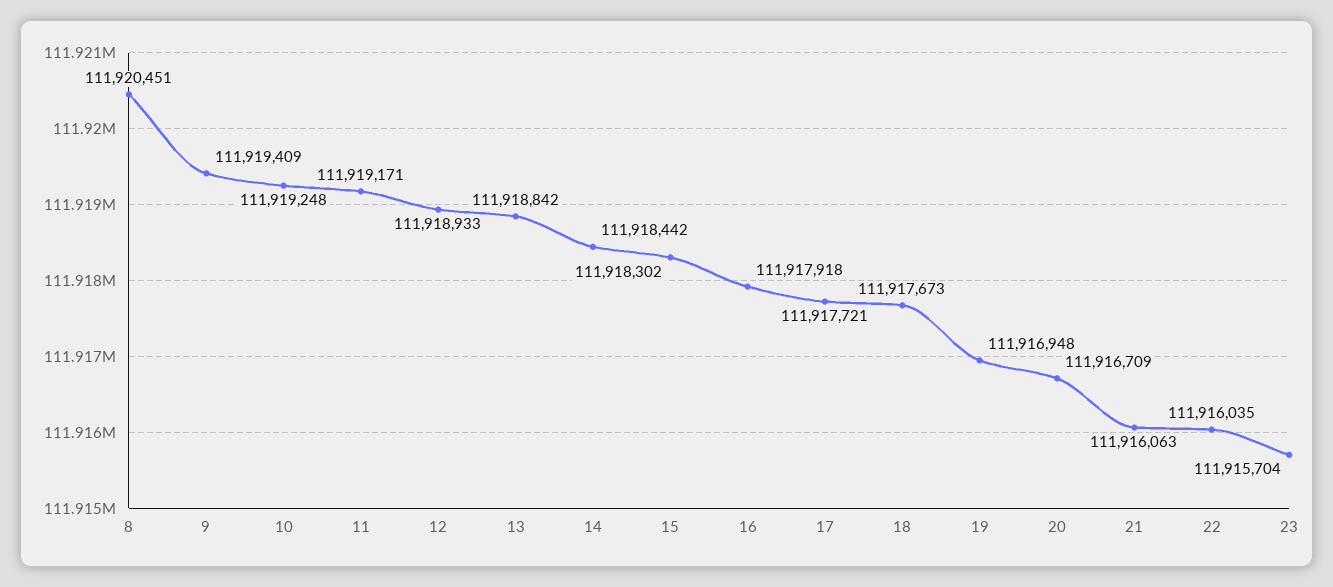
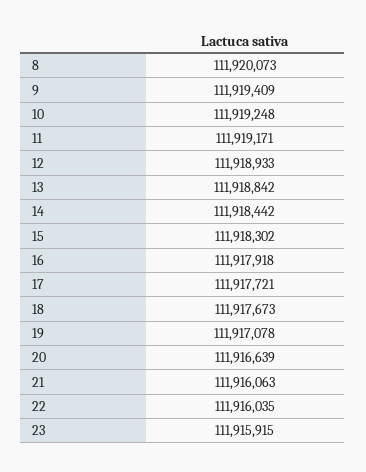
  {
-   "8": 111920451,
+   "8": 111920073,
    "9": 111919409,
    "10": 111919248,
    "11": 111919171,
    "12": 111918933,
    "13": 111918842,
    "14": 111918442,
    "15": 111918302,
    "16": 111917918,
    "17": 111917721,
    "18": 111917673,
-   "19": 111916948,
+   "19": 111917078,
-   "20": 111916709,
+   "20": 111916639,
    "21": 111916063,
    "22": 111916035,
-   "23": 111915704
+   "23": 111915915
  }

